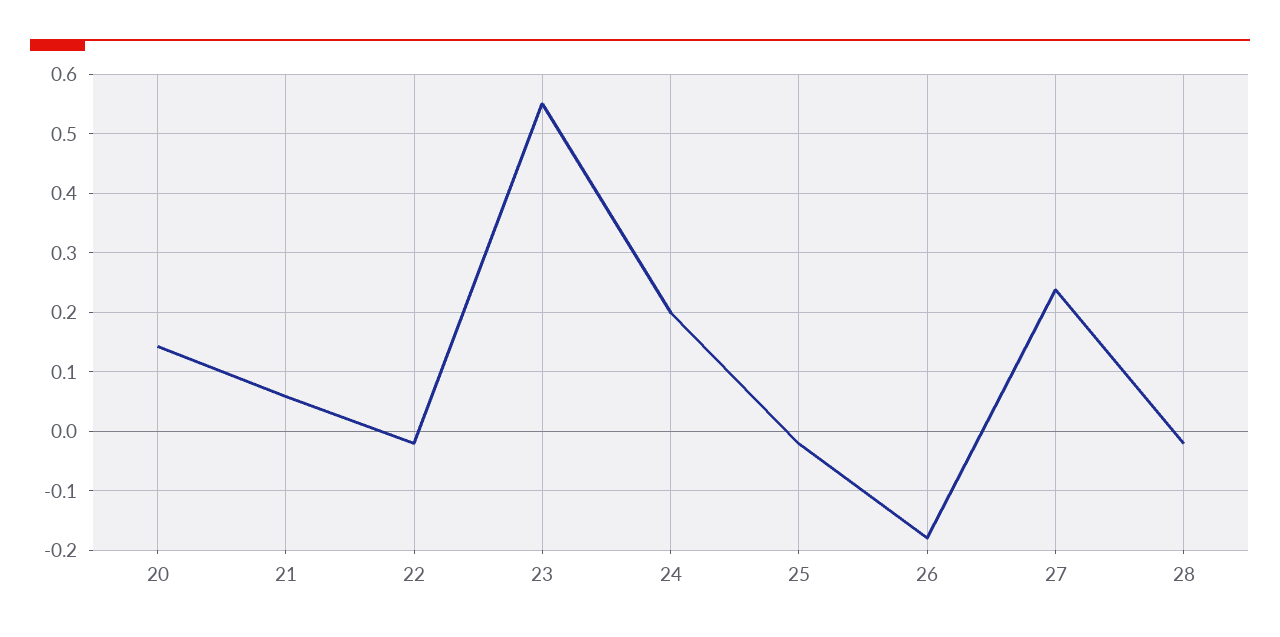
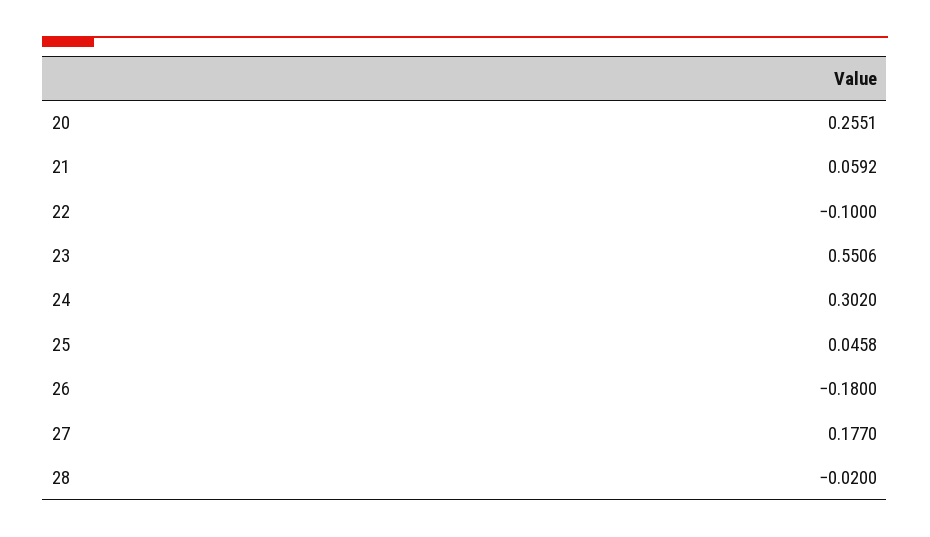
  {
-   "20": 0.14,
+   "20": 0.2551,
    "21": 0.0592,
-   "22": -0.02,
+   "22": -0.1,
    "23": 0.5506,
-   "24": 0.2,
+   "24": 0.302,
-   "25": -0.02,
+   "25": 0.0458,
    "26": -0.18,
-   "27": 0.24,
+   "27": 0.177,
    "28": -0.02
  }

